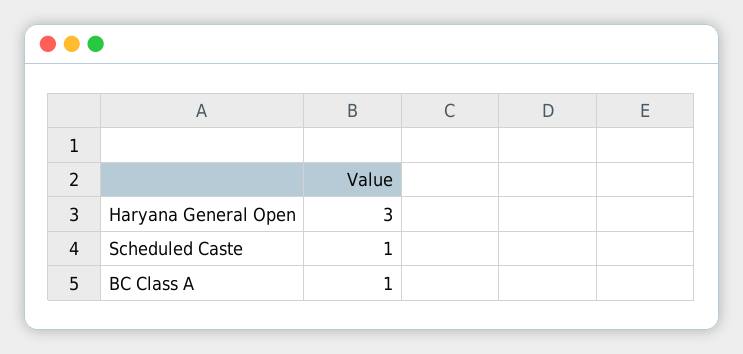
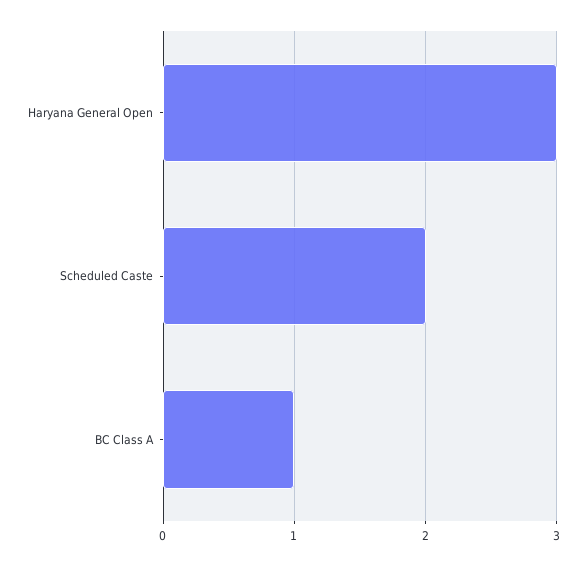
  {
    "Haryana General Open": 3,
-   "Scheduled Caste": 1,
+   "Scheduled Caste": 2,
    "BC Class A": 1
  }

